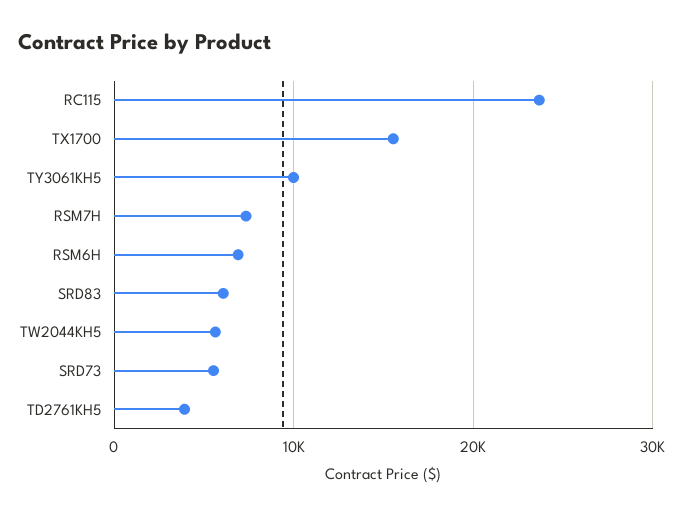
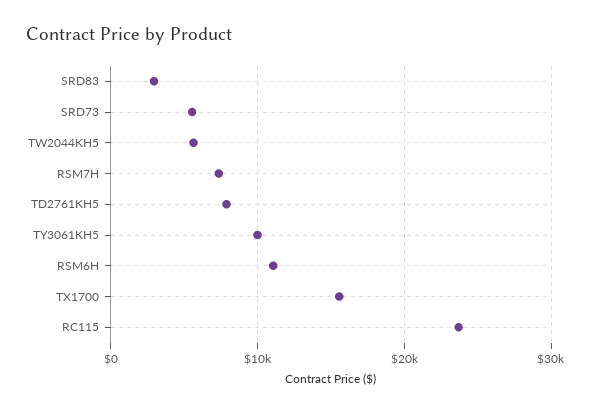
  {
    "RC115": 24000,
    "TX1700": 16000,
    "TY3061KH5": 10000,
    "RSM7H": 7000,
-   "RSM6H": 7000,
+   "RSM6H": 11000,
-   "SRD83": 6000,
+   "SRD83": 3000,
    "TW2044KH5": 6000,
    "SRD73": 6000,
-   "TD2761KH5": 4000
+   "TD2761KH5": 8000
  }

